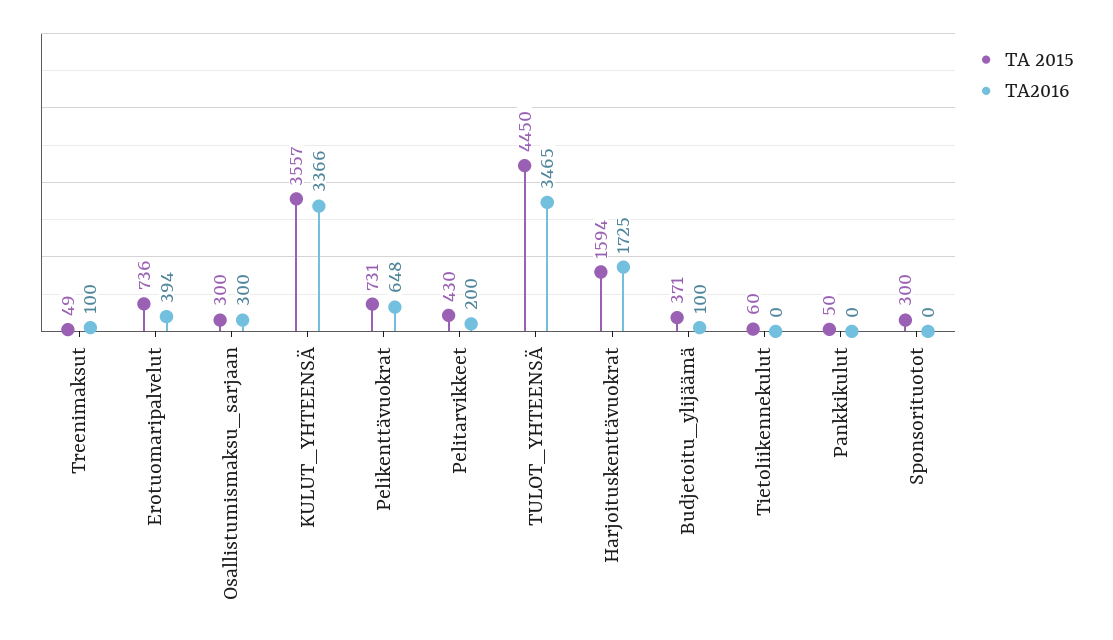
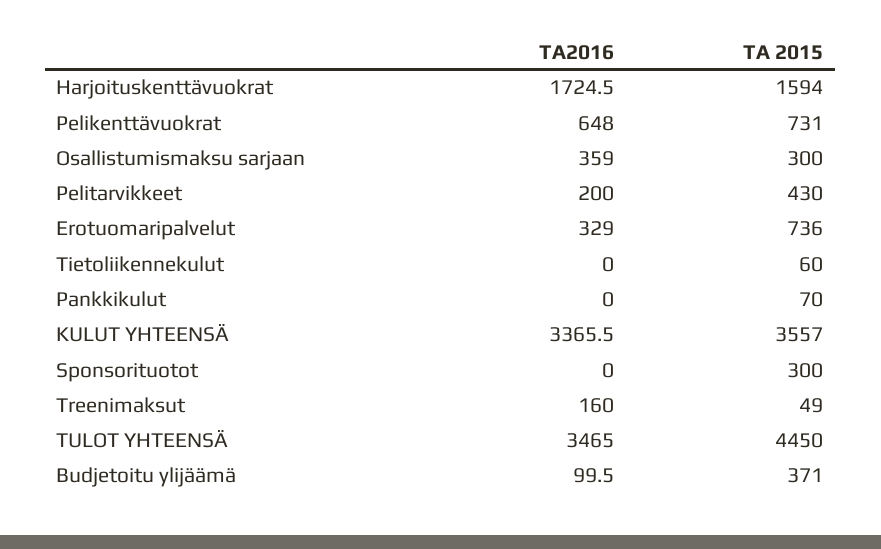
  {
    "TA 2015": {
      "Treenimaksut": 49,
      "Erotuomaripalvelut": 736,
      "Osallistumismaksu_sarjaan": 300,
      "KULUT_YHTEENSÄ": 3557,
      "Pelikenttävuokrat": 731,
      "Pelitarvikkeet": 430,
      "TULOT_YHTEENSÄ": 4450,
      "Harjoituskenttävuokrat": 1594,
      "Budjetoitu_ylijäämä": 371,
      "Tietoliikennekulut": 60,
-     "Pankkikulut": 50,
+     "Pankkikulut": 70,
      "Sponsorituotot": 300
    },
    "TA2016": {
-     "Treenimaksut": 100,
+     "Treenimaksut": 160,
-     "Erotuomaripalvelut": 394,
+     "Erotuomaripalvelut": 329,
-     "Osallistumismaksu_sarjaan": 300,
+     "Osallistumismaksu_sarjaan": 359,
      "KULUT_YHTEENSÄ": 3365.5,
      "Pelikenttävuokrat": 648,
      "Pelitarvikkeet": 200,
      "TULOT_YHTEENSÄ": 3465,
      "Harjoituskenttävuokrat": 1724.5,
      "Budjetoitu_ylijäämä": 99.5,
      "Tietoliikennekulut": 0,
      "Pankkikulut": 0,
      "Sponsorituotot": 0
    }
  }

